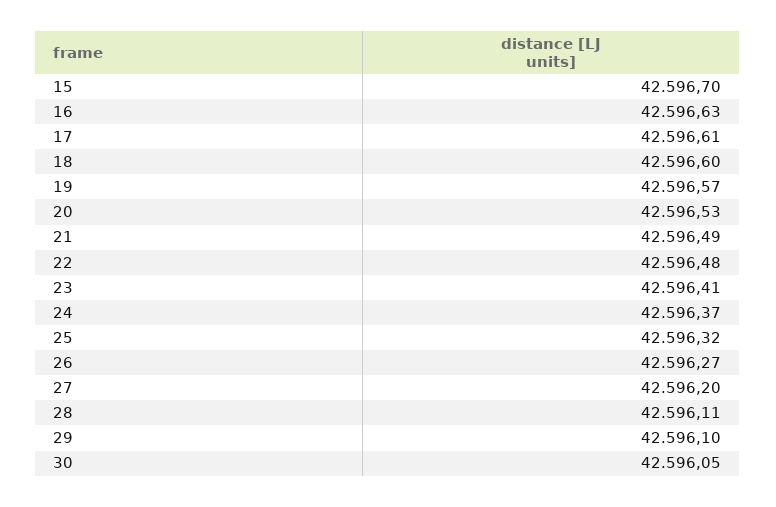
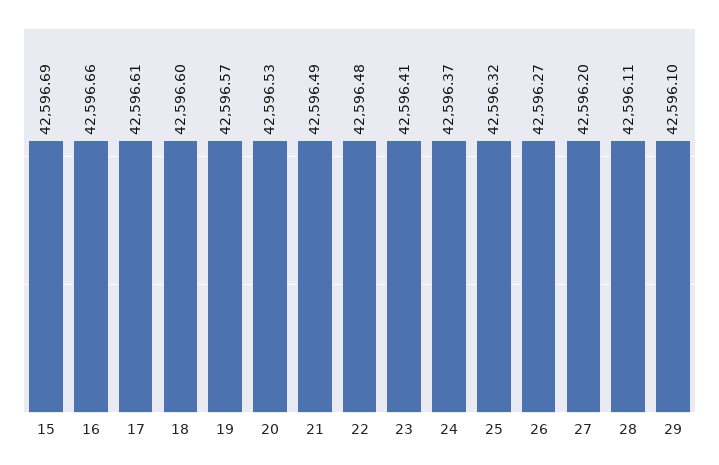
  {
-   "15": 42596.7,
+   "15": 42596.69,
-   "16": 42596.63,
+   "16": 42596.66,
    "17": 42596.61,
    "18": 42596.6,
    "19": 42596.57,
    "20": 42596.53,
    "21": 42596.49,
    "22": 42596.48,
    "23": 42596.41,
    "24": 42596.37,
    "25": 42596.32,
    "26": 42596.27,
    "27": 42596.2,
    "28": 42596.11,
-   "29": 42596.1,
+   "29": 42596.1
-   "30": 42596.05
  }

